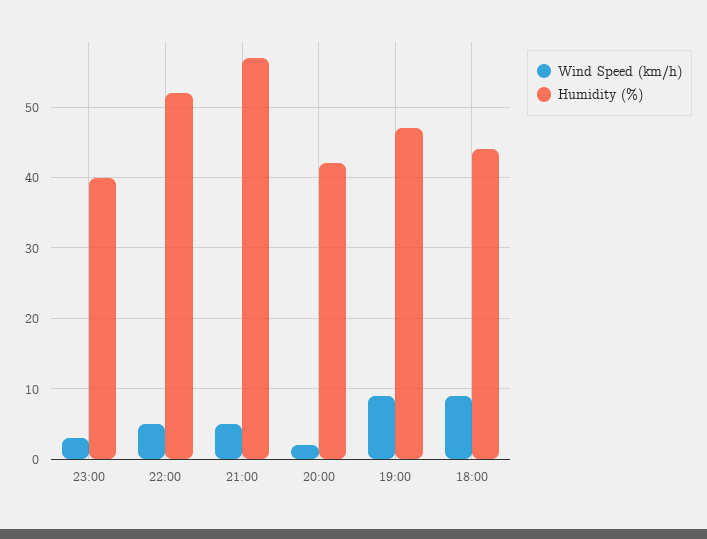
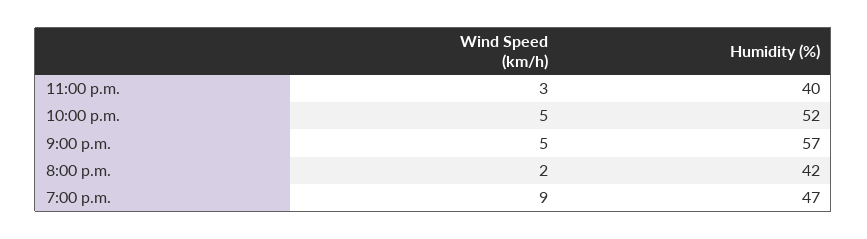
  {
    "Wind Speed (km/h)": {
      "23:00": 3,
      "22:00": 5,
      "21:00": 5,
      "20:00": 2,
-     "19:00": 9,
+     "19:00": 9
-     "18:00": 9
    },
    "Humidity (%)": {
      "23:00": 40,
      "22:00": 52,
      "21:00": 57,
      "20:00": 42,
-     "19:00": 47,
+     "19:00": 47
-     "18:00": 44
    }
  }

